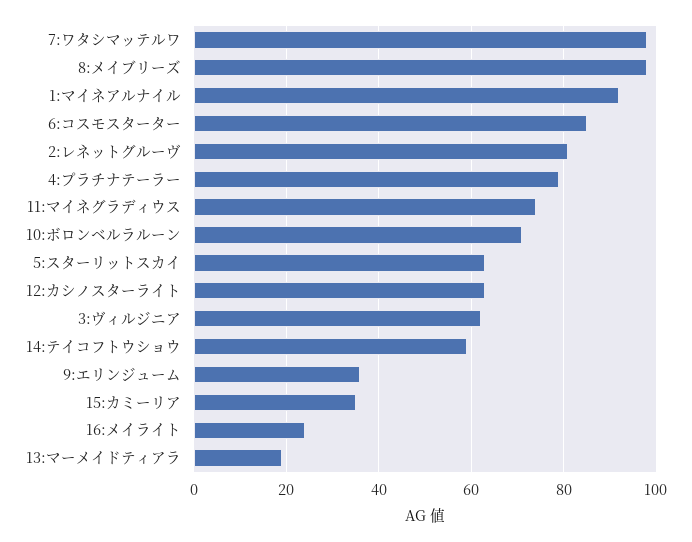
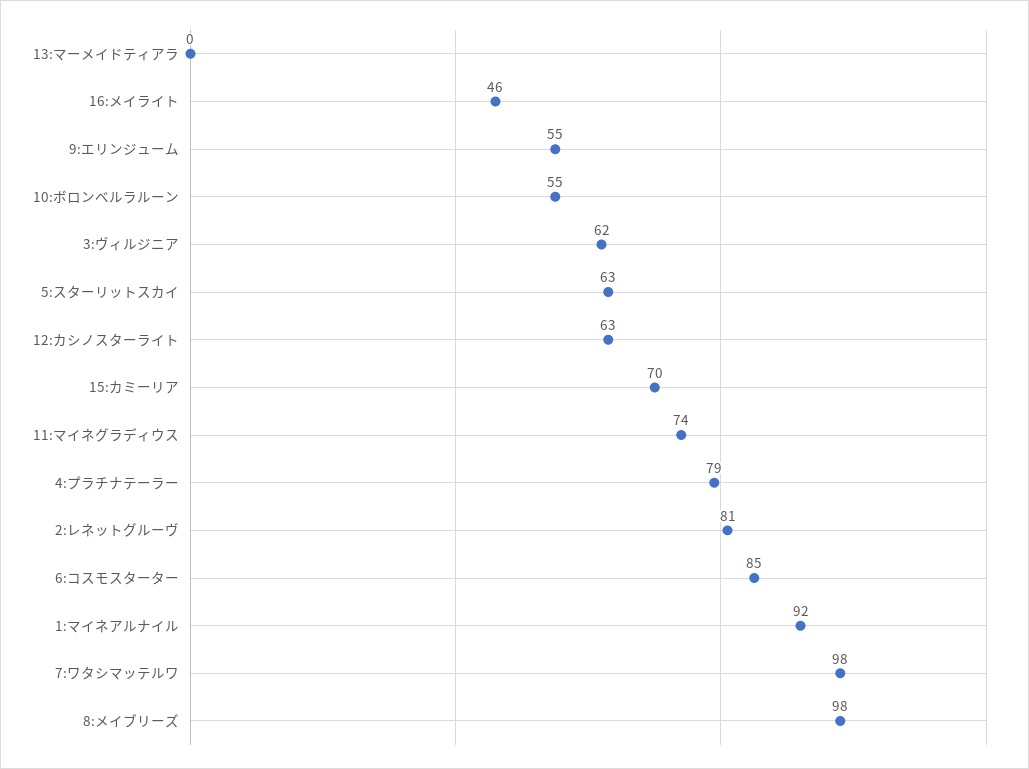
  {
    "7:ワタシマッテルワ": 98,
    "8:メイブリーズ": 98,
    "1:マイネアルナイル": 92,
    "6:コスモスターター": 85,
    "2:レネットグルーヴ": 81,
    "4:プラチナテーラー": 79,
    "11:マイネグラディウス": 74,
-   "10:ボロンベルラルーン": 70,
+   "10:ボロンベルラルーン": 55,
    "5:スターリットスカイ": 63,
    "12:カシノスターライト": 63,
    "3:ヴィルジニア": 62,
-   "14:テイコフトウショウ": 60,
-   "9:エリンジューム": 35,
+   "9:エリンジューム": 55,
-   "15:カミーリア": 35,
+   "15:カミーリア": 70,
-   "16:メイライト": 25,
+   "16:メイライト": 46,
-   "13:マーメイドティアラ": 20
+   "13:マーメイドティアラ": 0
  }

